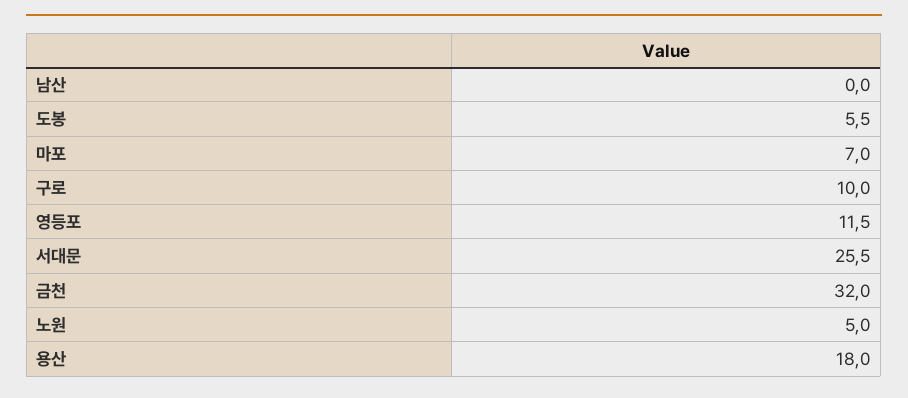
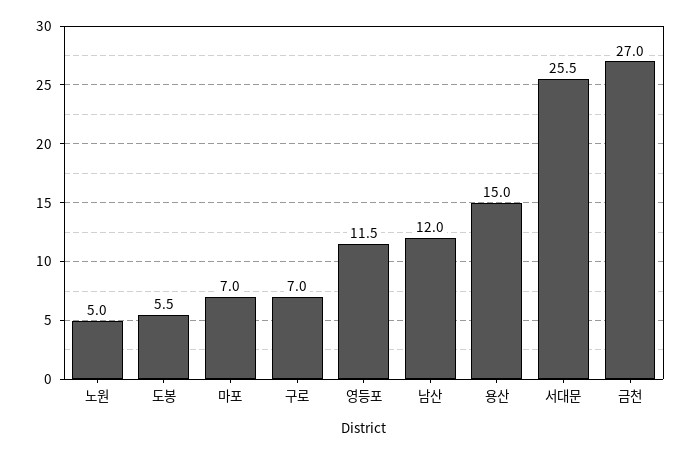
  {
-   "남산": 0,
+   "남산": 12,
    "도봉": 5.5,
    "마포": 7,
-   "구로": 10,
+   "구로": 7,
    "영등포": 11.5,
    "서대문": 25.5,
-   "금천": 32,
+   "금천": 27,
    "노원": 5,
-   "용산": 18
+   "용산": 15
  }

